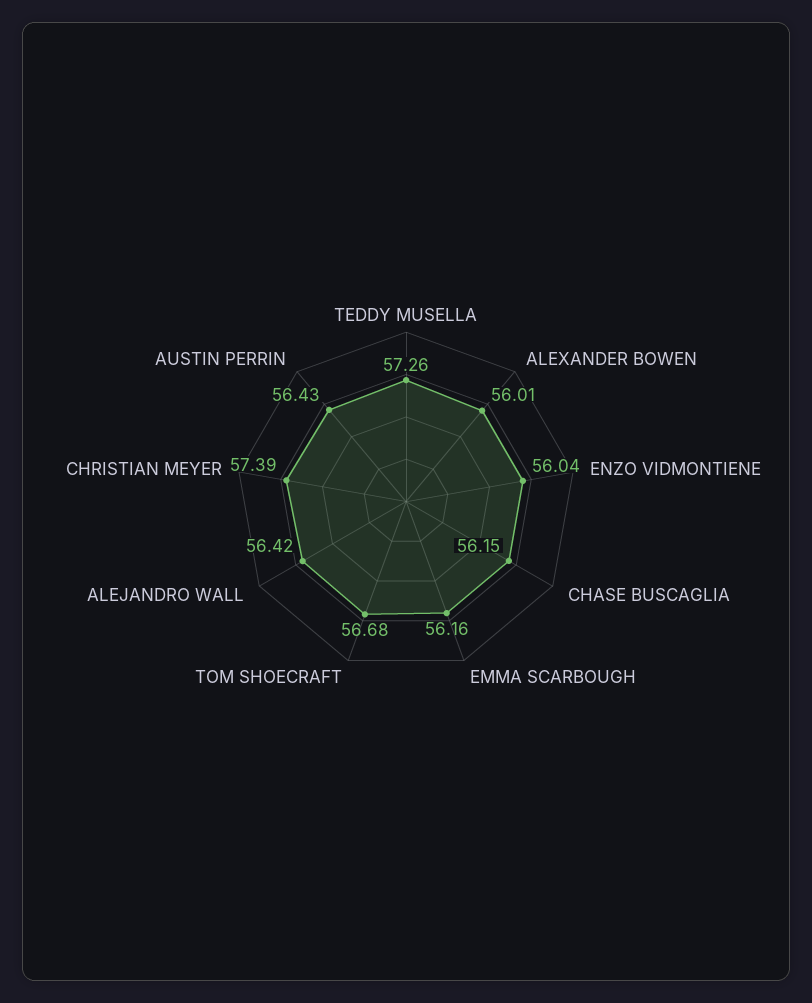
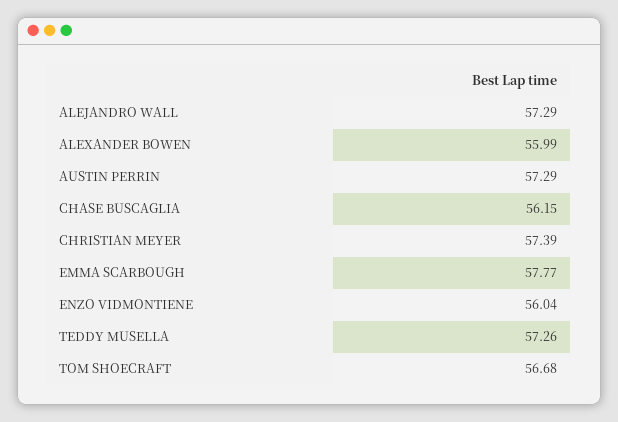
  {
    "TEDDY MUSELLA": 57.26,
-   "ALEXANDER BOWEN": 56.01,
+   "ALEXANDER BOWEN": 55.99,
    "ENZO VIDMONTIENE": 56.04,
    "CHASE BUSCAGLIA": 56.15,
-   "EMMA SCARBOUGH": 56.16,
+   "EMMA SCARBOUGH": 57.77,
    "TOM SHOECRAFT": 56.68,
-   "ALEJANDRO WALL": 56.42,
+   "ALEJANDRO WALL": 57.29,
    "CHRISTIAN MEYER": 57.39,
-   "AUSTIN PERRIN": 56.43
+   "AUSTIN PERRIN": 57.29
  }

